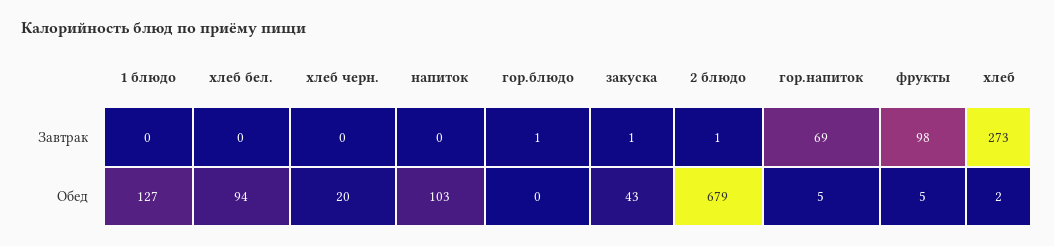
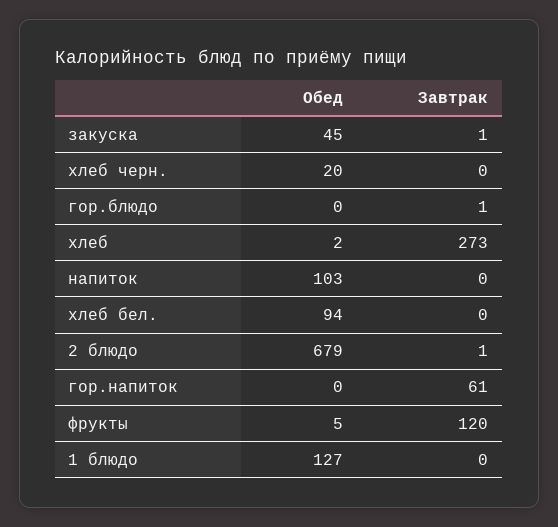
  {
    "1 блюдо": {
      "Завтрак": 0,
      "Обед": 127
    },
    "хлеб бел.": {
      "Завтрак": 0,
      "Обед": 94
    },
    "хлеб черн.": {
      "Завтрак": 0,
      "Обед": 20
    },
    "напиток": {
      "Завтрак": 0,
      "Обед": 103
    },
    "гор.блюдо": {
      "Завтрак": 1,
      "Обед": 0
    },
    "закуска": {
      "Завтрак": 1,
-     "Обед": 43
+     "Обед": 45
    },
    "2 блюдо": {
      "Завтрак": 1,
      "Обед": 679
    },
    "гор.напиток": {
-     "Завтрак": 69,
+     "Завтрак": 61,
-     "Обед": 5
+     "Обед": 0
    },
    "фрукты": {
-     "Завтрак": 98,
+     "Завтрак": 120,
      "Обед": 5
    },
    "хлеб": {
      "Завтрак": 273,
      "Обед": 2
    }
  }

